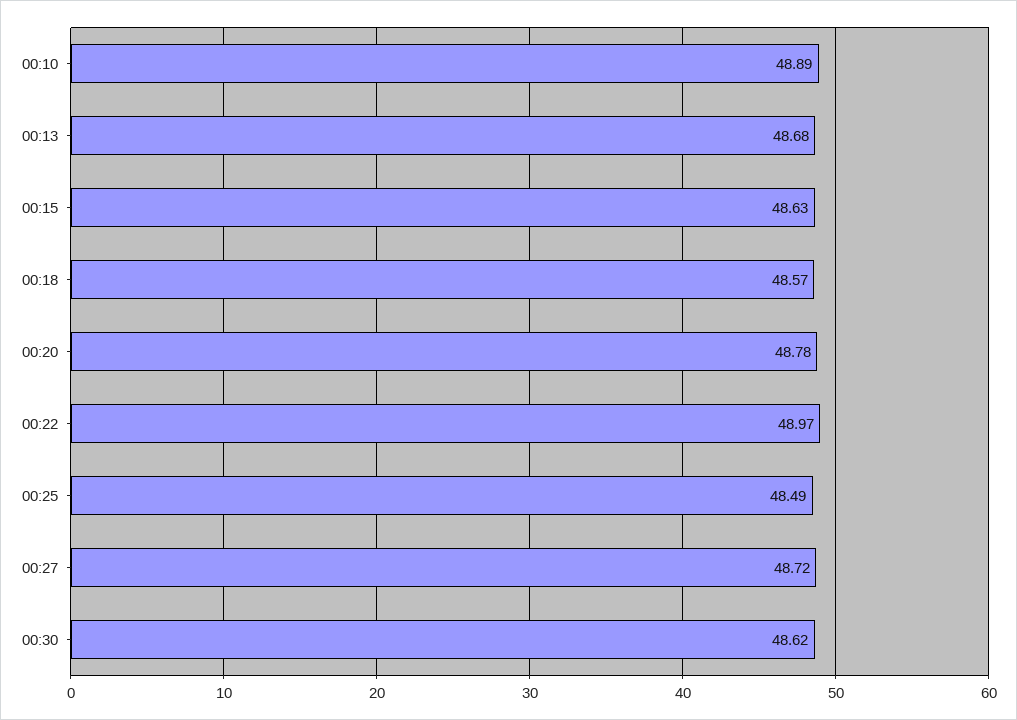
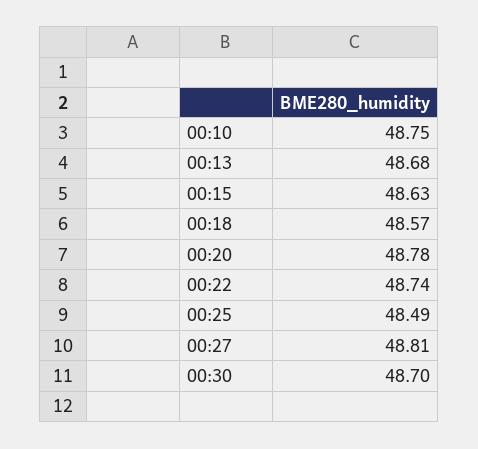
  {
-   "00:10": 48.89,
+   "00:10": 48.75,
    "00:13": 48.68,
    "00:15": 48.63,
    "00:18": 48.57,
    "00:20": 48.78,
-   "00:22": 48.97,
+   "00:22": 48.74,
    "00:25": 48.49,
-   "00:27": 48.72,
+   "00:27": 48.81,
-   "00:30": 48.62
+   "00:30": 48.7
  }

